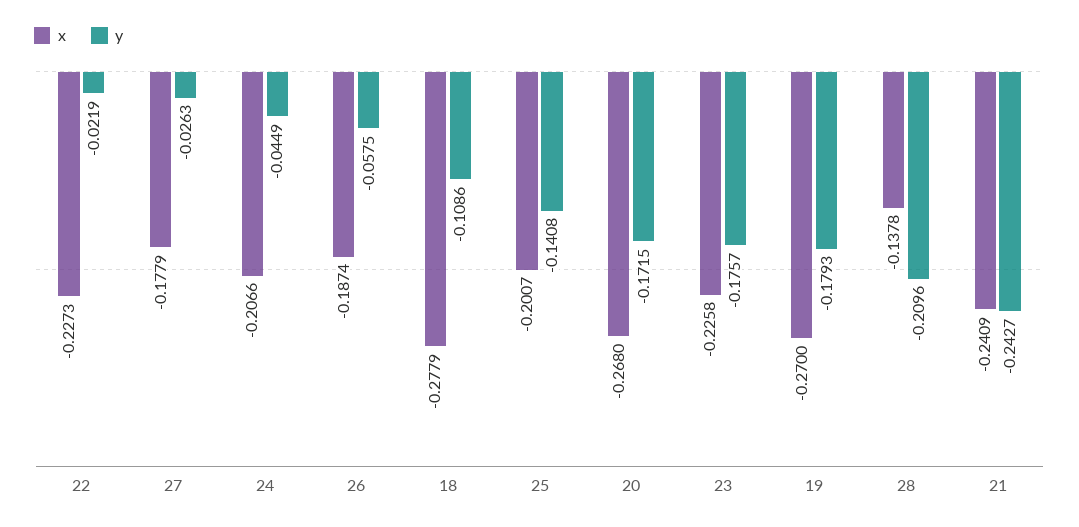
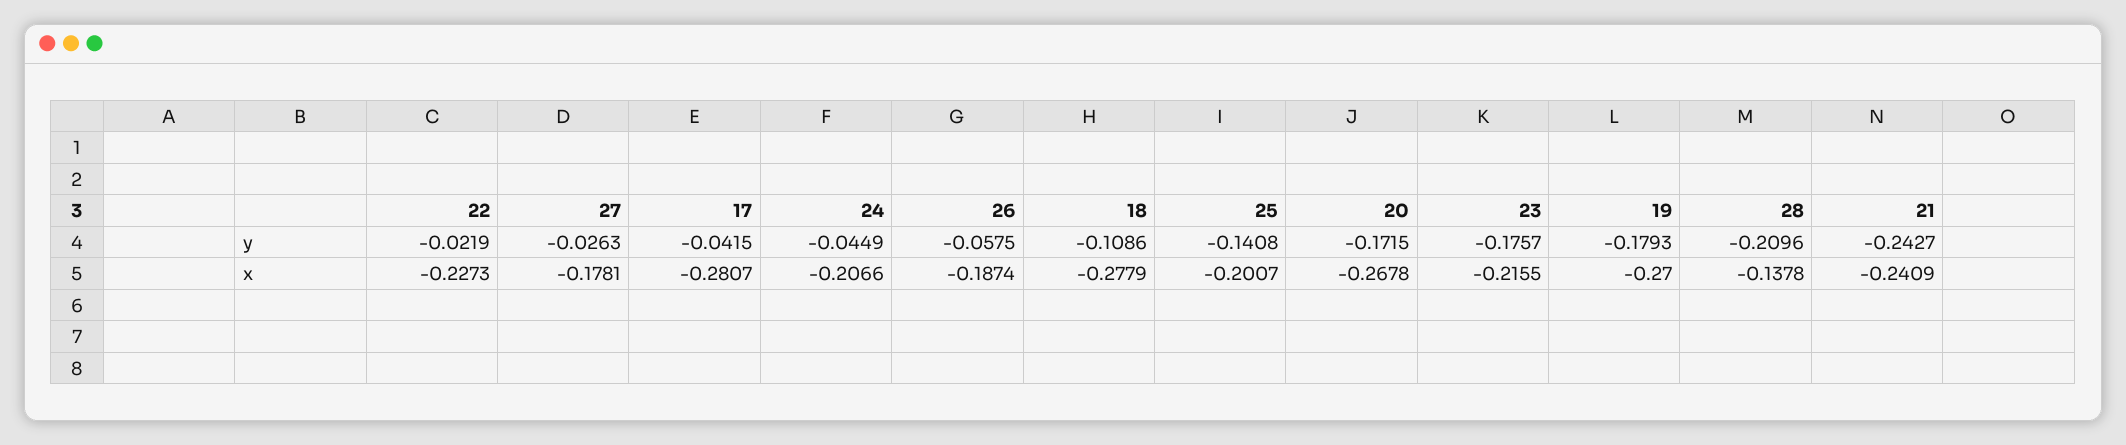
  {
    "x": {
      "22": -0.2273,
-     "27": -0.1779,
+     "27": -0.1781,
      "24": -0.2066,
      "26": -0.1874,
      "18": -0.2779,
      "25": -0.2007,
-     "20": -0.268,
+     "20": -0.2678,
-     "23": -0.2258,
+     "23": -0.2155,
      "19": -0.27,
      "28": -0.1378,
-     "21": -0.2409
+     "21": -0.2409,
+     "17": -0.2807
    },
    "y": {
      "22": -0.0219,
      "27": -0.0263,
      "24": -0.0449,
      "26": -0.0575,
      "18": -0.1086,
      "25": -0.1408,
      "20": -0.1715,
      "23": -0.1757,
      "19": -0.1793,
      "28": -0.2096,
-     "21": -0.2427
+     "21": -0.2427,
+     "17": -0.0415
    }
  }

